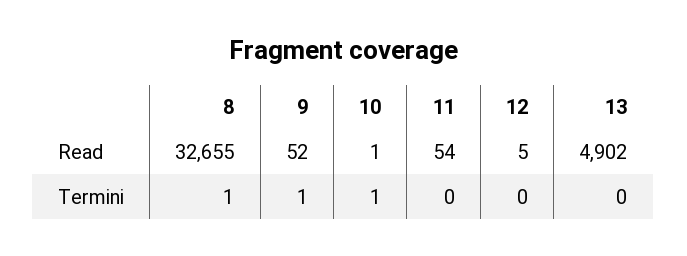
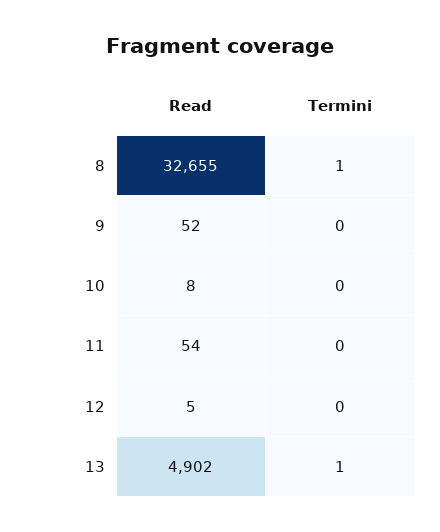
  {
    "8": {
      "Read": 32655,
      "Termini": 1
    },
    "9": {
      "Read": 52,
-     "Termini": 1
+     "Termini": 0
    },
    "10": {
-     "Read": 1,
+     "Read": 8,
-     "Termini": 1
+     "Termini": 0
    },
    "11": {
      "Read": 54,
      "Termini": 0
    },
    "12": {
      "Read": 5,
      "Termini": 0
    },
    "13": {
      "Read": 4902,
-     "Termini": 0
+     "Termini": 1
    }
  }

